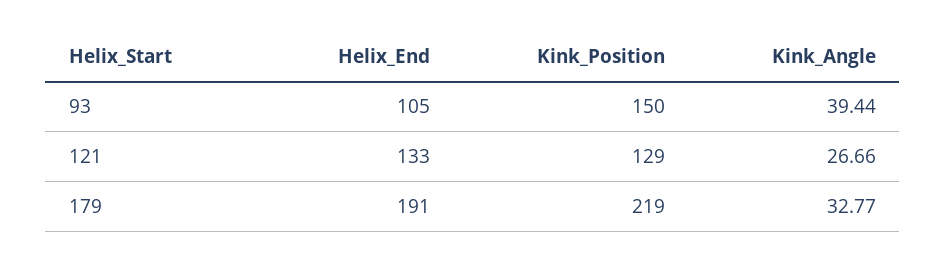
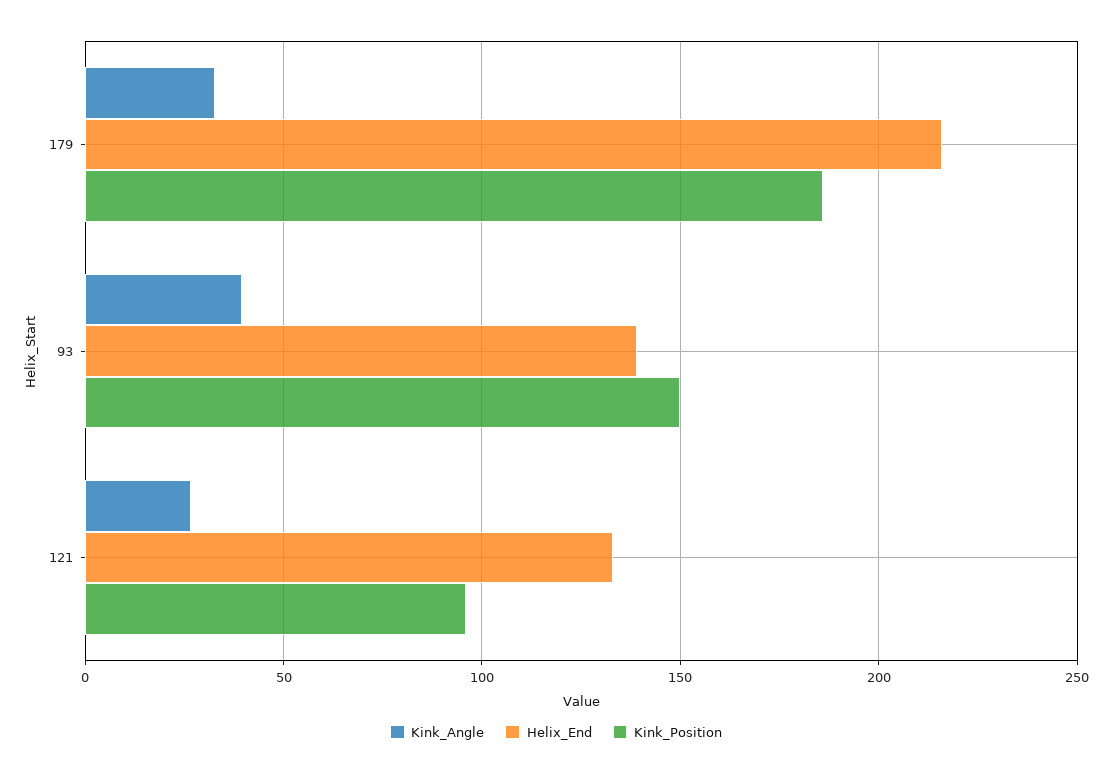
  {
    "Helix_End": {
-     "93": 105,
+     "93": 140,
      "121": 133,
-     "179": 191
+     "179": 215
    },
    "Kink_Position": {
      "93": 150,
-     "121": 129,
+     "121": 95,
-     "179": 219
+     "179": 185
    },
    "Kink_Angle": {
      "93": 39.44,
      "121": 26.66,
      "179": 32.77
    }
  }

